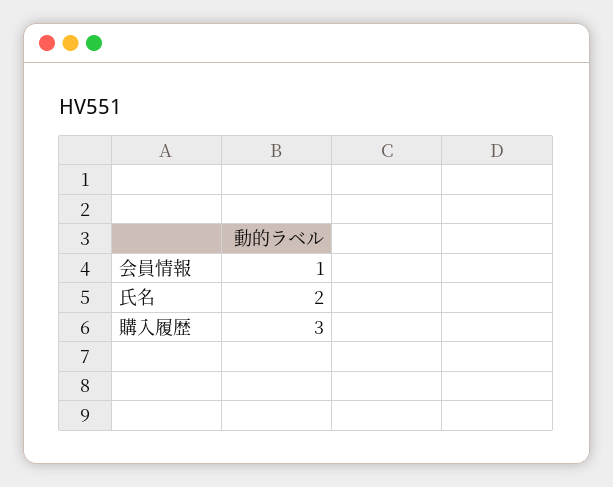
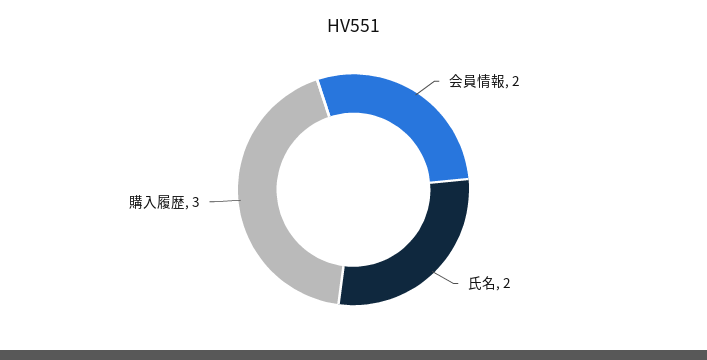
  {
-   "会員情報": 1,
+   "会員情報": 2,
    "氏名": 2,
    "購入履歴": 3
  }

